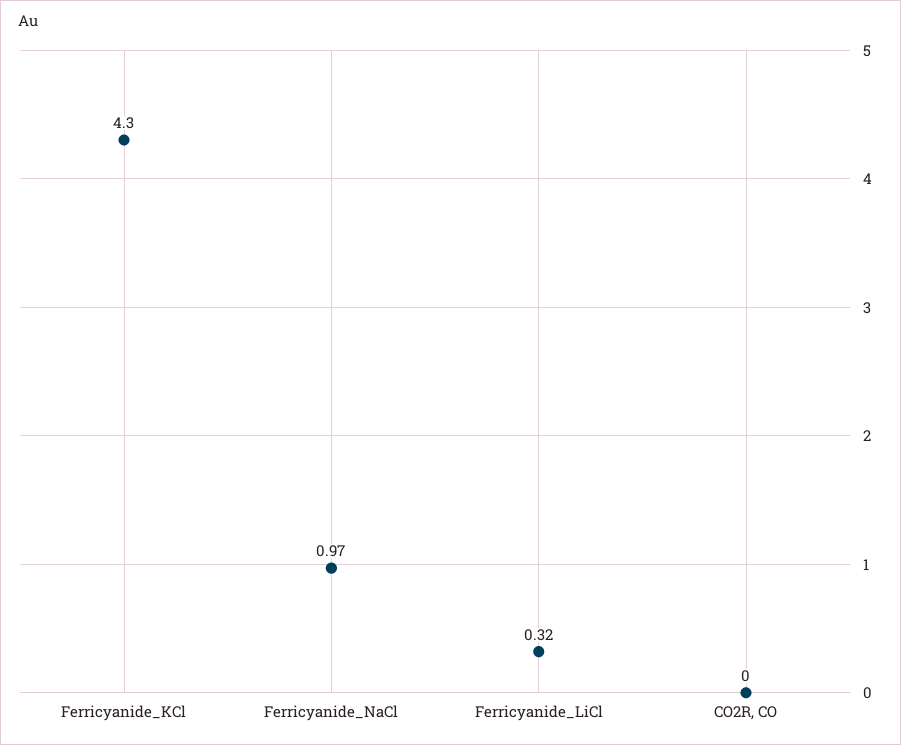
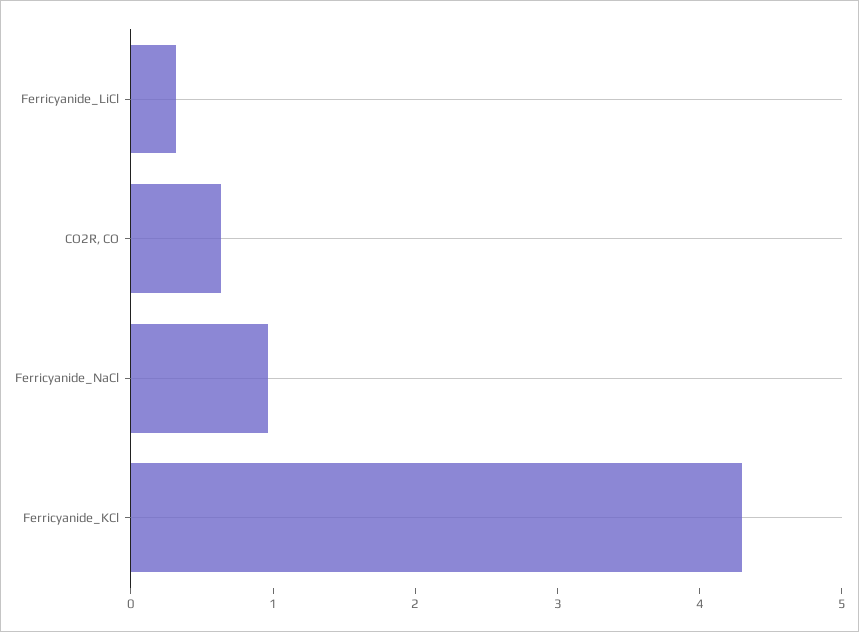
  {
    "Ferricyanide_KCl": 4.3,
    "Ferricyanide_NaCl": 0.97,
    "Ferricyanide_LiCl": 0.32,
-   "CO2R, CO": 0
+   "CO2R, CO": 0.6
  }

